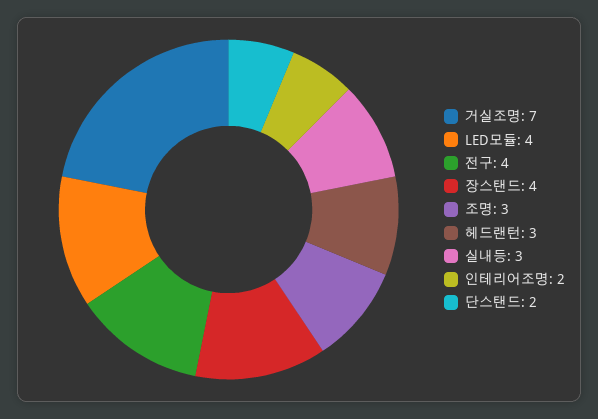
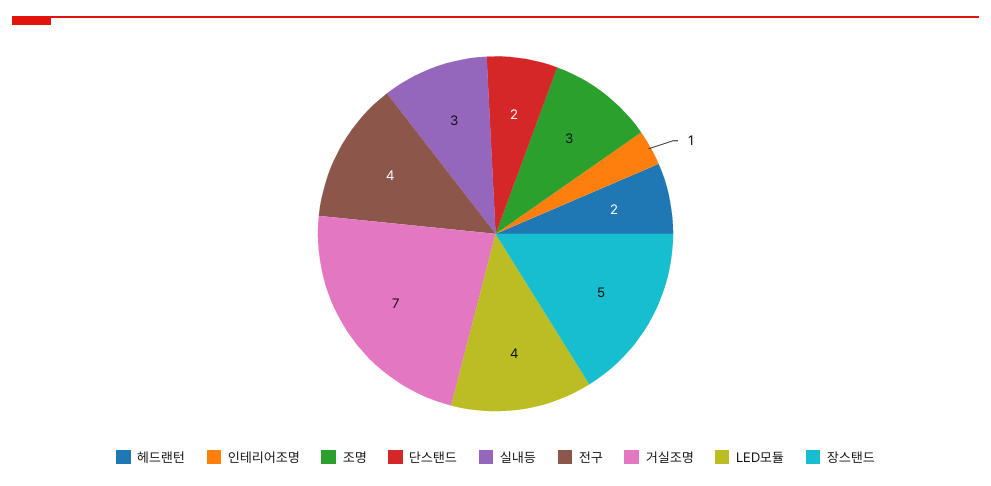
  {
    "거실조명": 7,
    "LED모듈": 4,
    "전구": 4,
-   "장스탠드": 4,
+   "장스탠드": 5,
    "조명": 3,
-   "헤드랜턴": 3,
+   "헤드랜턴": 2,
    "실내등": 3,
-   "인테리어조명": 2,
+   "인테리어조명": 1,
    "단스탠드": 2
  }

